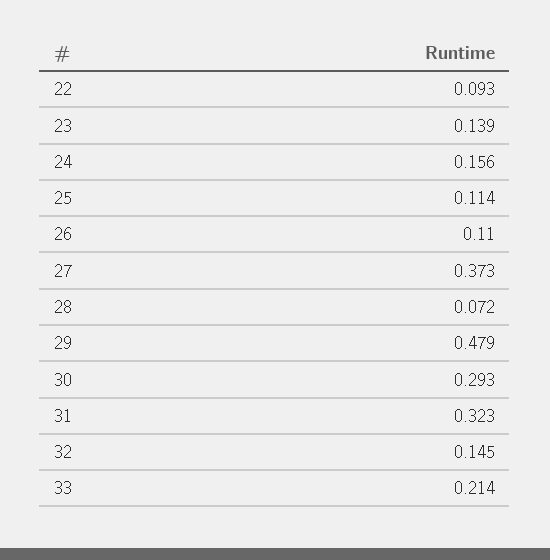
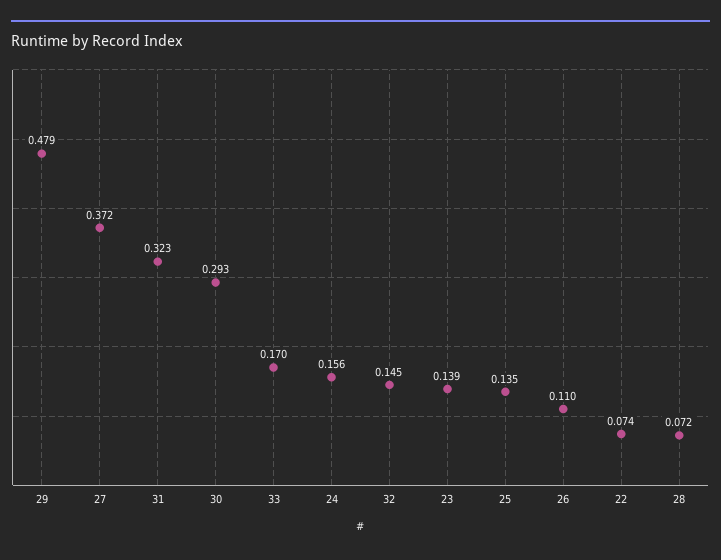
  {
-   "22": 0.093,
+   "22": 0.074,
    "23": 0.139,
    "24": 0.156,
-   "25": 0.114,
+   "25": 0.135,
    "26": 0.11,
-   "27": 0.373,
+   "27": 0.372,
    "28": 0.072,
    "29": 0.479,
    "30": 0.293,
    "31": 0.323,
    "32": 0.145,
-   "33": 0.214
+   "33": 0.17
  }

